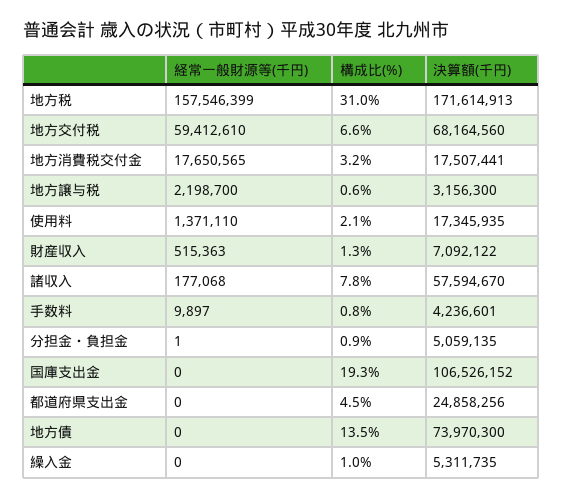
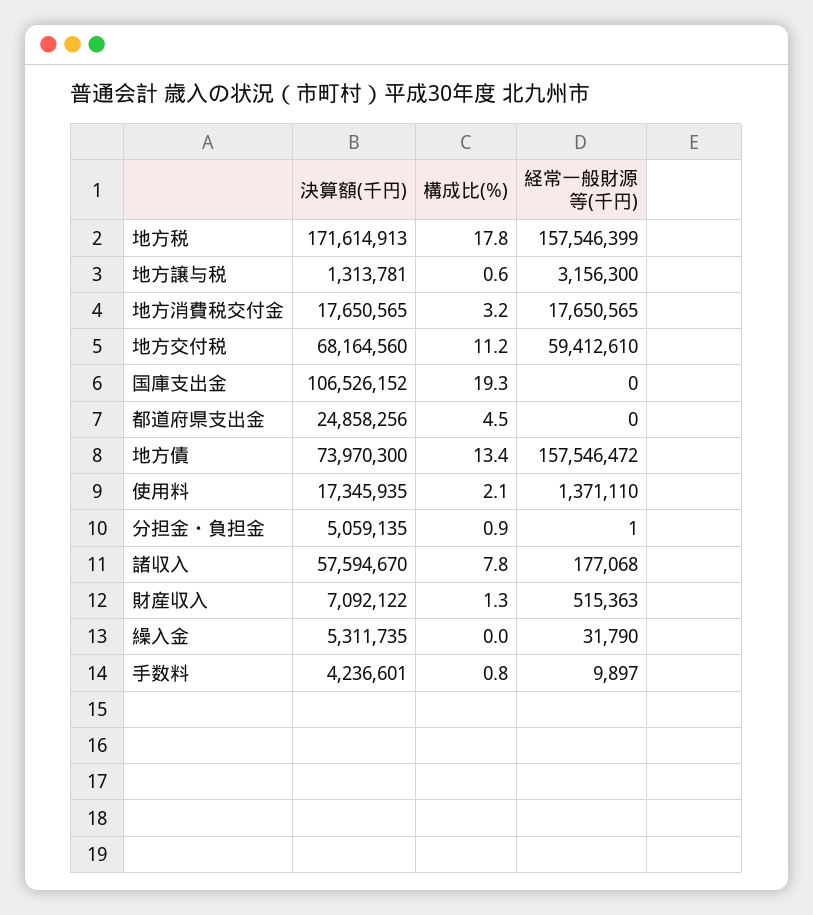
  {
    "経常一般財源等(千円)": {
      "地方税": 157546399,
      "地方交付税": 59412610,
      "地方消費税交付金": 17650565,
-     "地方譲与税": 2198700,
+     "地方譲与税": 3156300,
      "使用料": 1371110,
      "財産収入": 515363,
      "諸収入": 177068,
      "手数料": 9897,
      "分担金・負担金": 1,
      "国庫支出金": 0,
      "都道府県支出金": 0,
-     "地方債": 0,
+     "地方債": 157546472,
-     "繰入金": 0
+     "繰入金": 31790
    },
    "構成比(%)": {
-     "地方税": 31,
+     "地方税": 17.8,
-     "地方交付税": 6.6,
+     "地方交付税": 11.2,
      "地方消費税交付金": 3.2,
      "地方譲与税": 0.6,
      "使用料": 2.1,
      "財産収入": 1.3,
      "諸収入": 7.8,
      "手数料": 0.8,
      "分担金・負担金": 0.9,
      "国庫支出金": 19.3,
      "都道府県支出金": 4.5,
-     "地方債": 13.5,
+     "地方債": 13.4,
-     "繰入金": 1
+     "繰入金": 0
    },
    "決算額(千円)": {
      "地方税": 171614913,
      "地方交付税": 68164560,
-     "地方消費税交付金": 17507441,
+     "地方消費税交付金": 17650565,
-     "地方譲与税": 3156300,
+     "地方譲与税": 1313781,
      "使用料": 17345935,
      "財産収入": 7092122,
      "諸収入": 57594670,
      "手数料": 4236601,
      "分担金・負担金": 5059135,
      "国庫支出金": 106526152,
      "都道府県支出金": 24858256,
      "地方債": 73970300,
      "繰入金": 5311735
    }
  }

